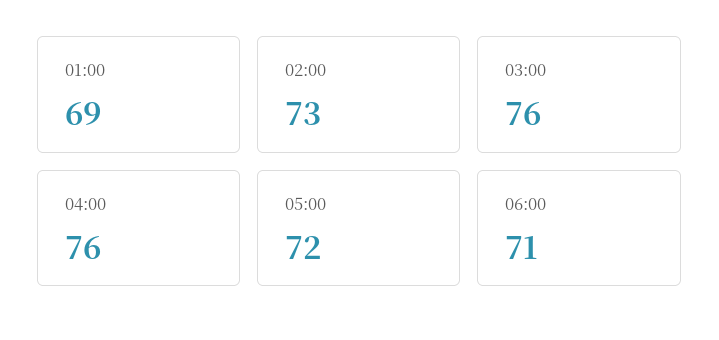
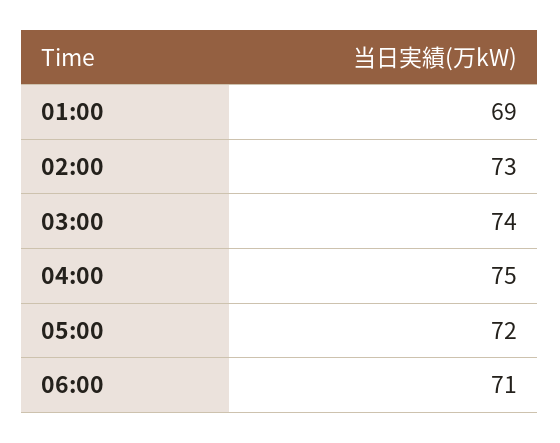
  {
    "01:00": 69,
    "02:00": 73,
-   "03:00": 76,
+   "03:00": 74,
-   "04:00": 76,
+   "04:00": 75,
    "05:00": 72,
    "06:00": 71
  }

